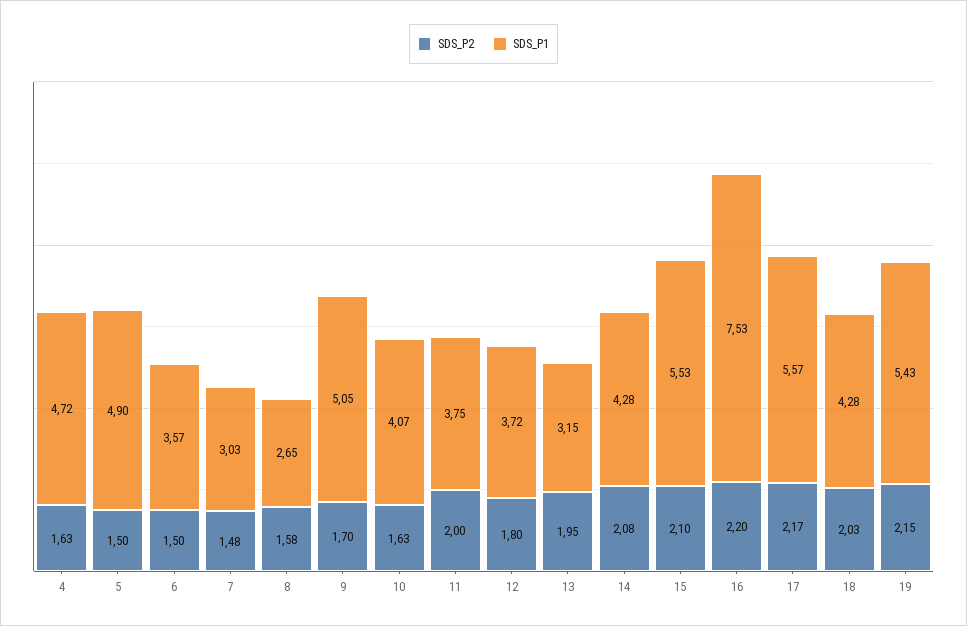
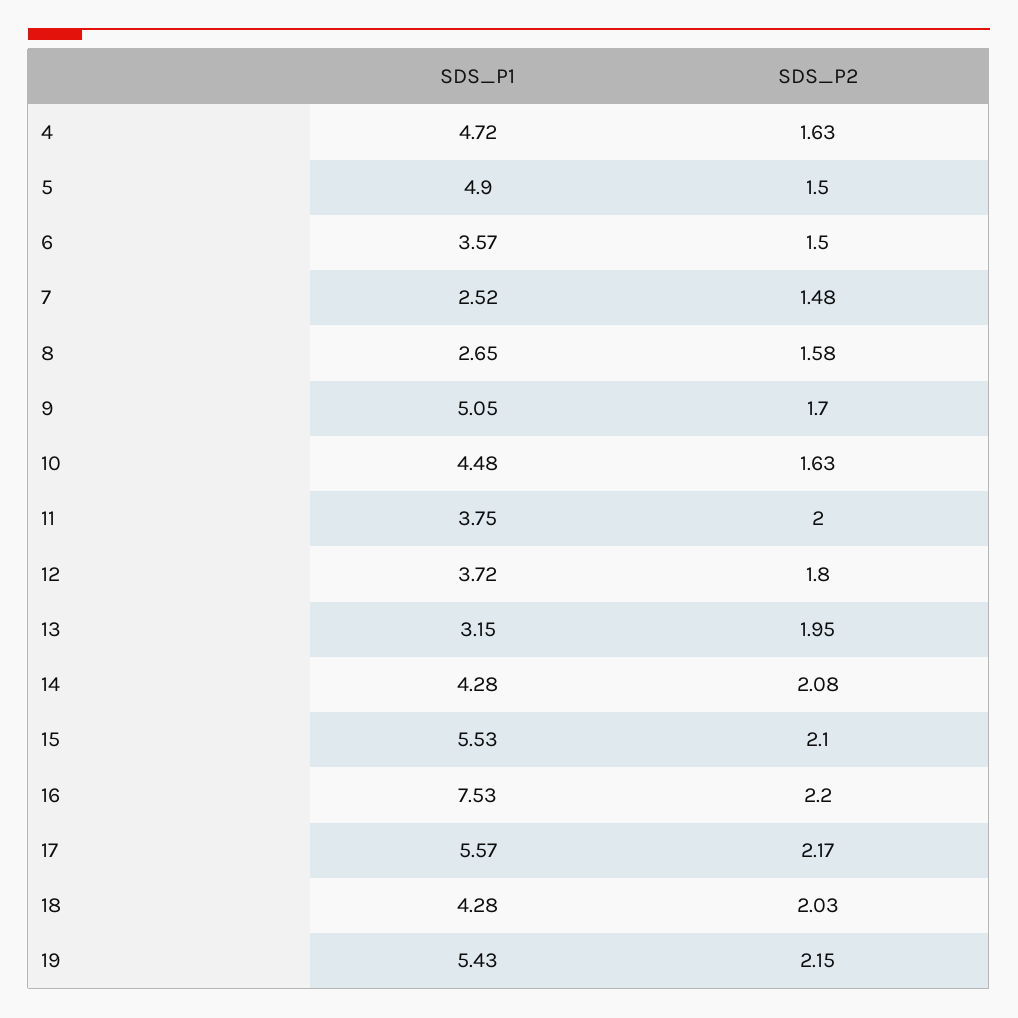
  {
    "SDS_P2": {
      "4": 1.63,
      "5": 1.5,
      "6": 1.5,
      "7": 1.48,
      "8": 1.58,
      "9": 1.7,
      "10": 1.63,
      "11": 2,
      "12": 1.8,
      "13": 1.95,
      "14": 2.08,
      "15": 2.1,
      "16": 2.2,
      "17": 2.17,
      "18": 2.03,
      "19": 2.15
    },
    "SDS_P1": {
      "4": 4.72,
      "5": 4.9,
      "6": 3.57,
-     "7": 3.03,
+     "7": 2.52,
      "8": 2.65,
      "9": 5.05,
-     "10": 4.07,
+     "10": 4.48,
      "11": 3.75,
      "12": 3.72,
      "13": 3.15,
      "14": 4.28,
      "15": 5.53,
      "16": 7.53,
      "17": 5.57,
      "18": 4.28,
      "19": 5.43
    }
  }

